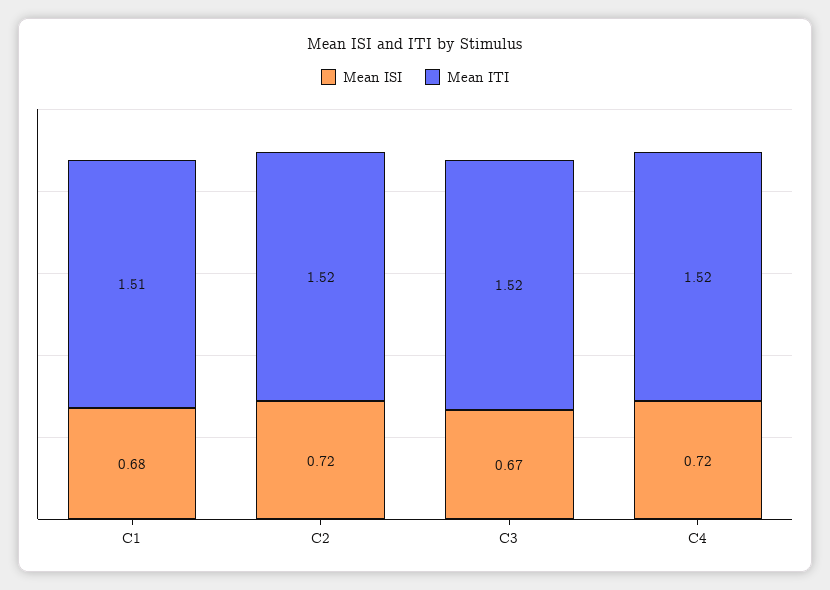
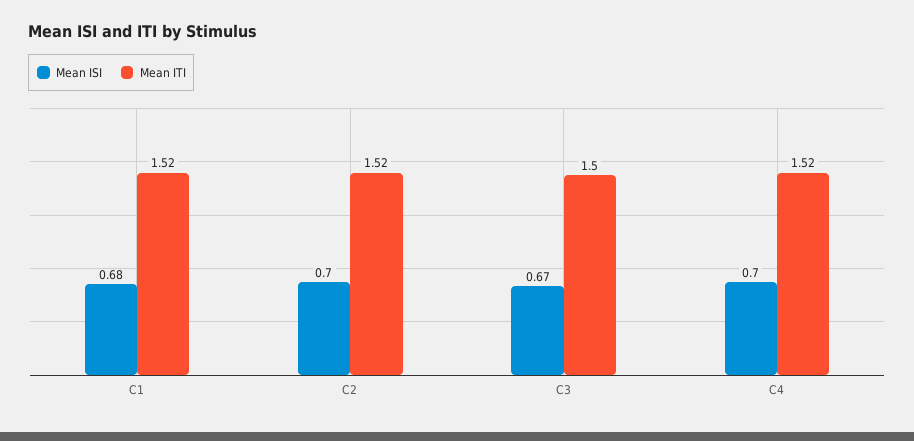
  {
    "Mean ISI": {
      "C1": 0.68,
-     "C2": 0.72,
+     "C2": 0.7,
      "C3": 0.67,
-     "C4": 0.72
+     "C4": 0.7
    },
    "Mean ITI": {
-     "C1": 1.51,
+     "C1": 1.52,
      "C2": 1.52,
-     "C3": 1.52,
+     "C3": 1.5,
      "C4": 1.52
    }
  }

